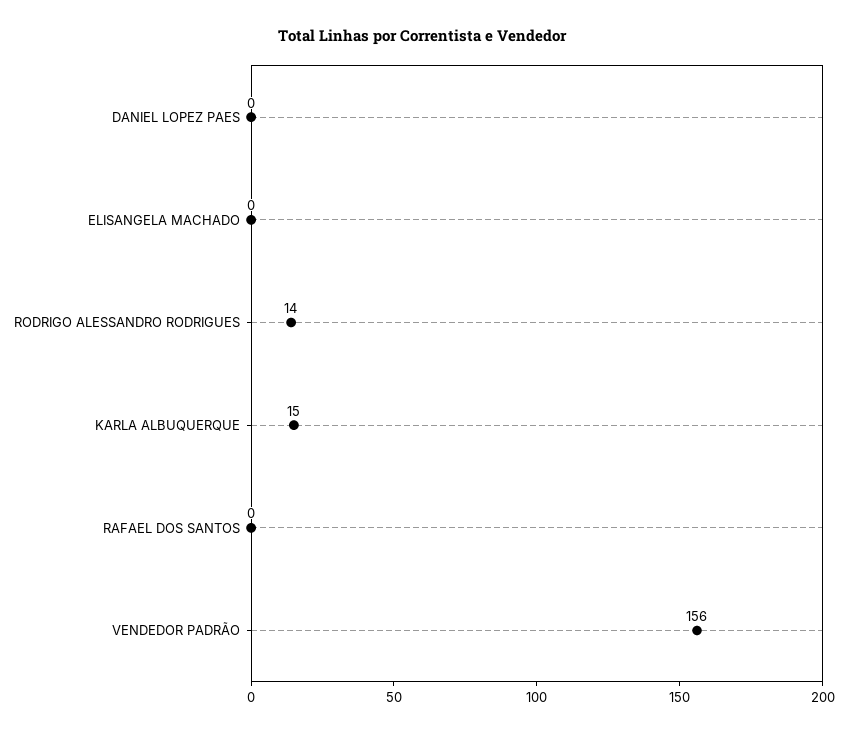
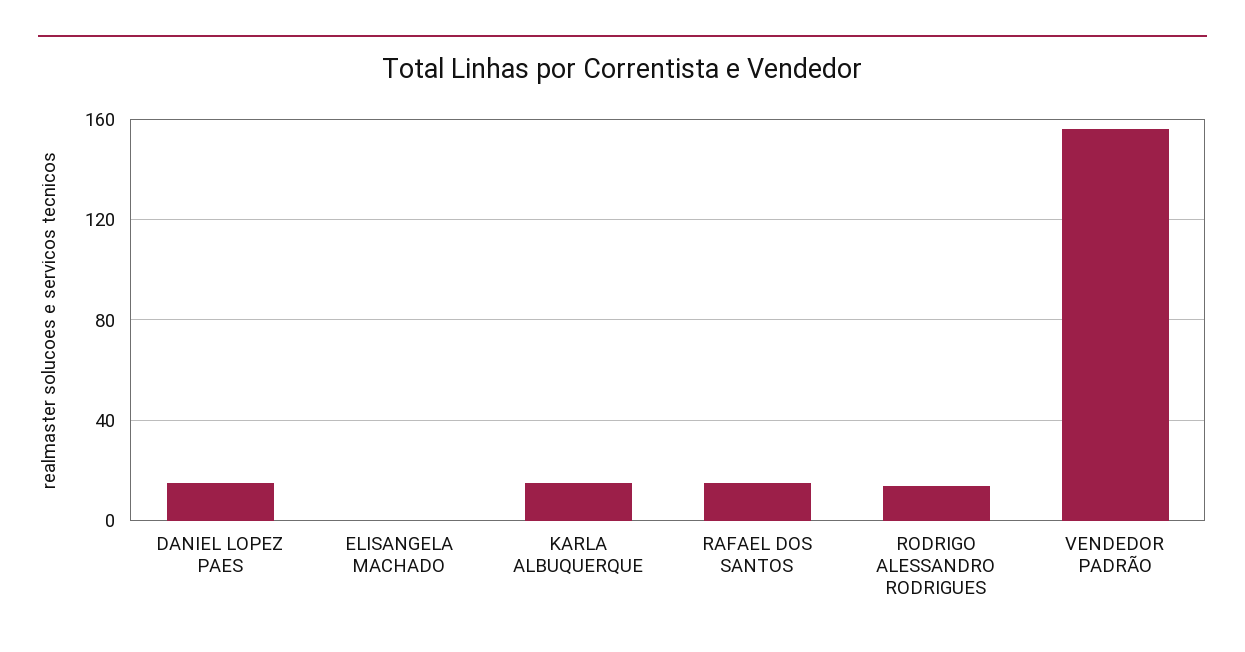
  {
-   "DANIEL LOPEZ PAES": 0,
+   "DANIEL LOPEZ PAES": 15,
    "ELISANGELA MACHADO": 0,
    "RODRIGO ALESSANDRO RODRIGUES": 14,
    "KARLA ALBUQUERQUE": 15,
-   "RAFAEL DOS SANTOS": 0,
+   "RAFAEL DOS SANTOS": 15,
    "VENDEDOR PADRÃO": 156
  }

